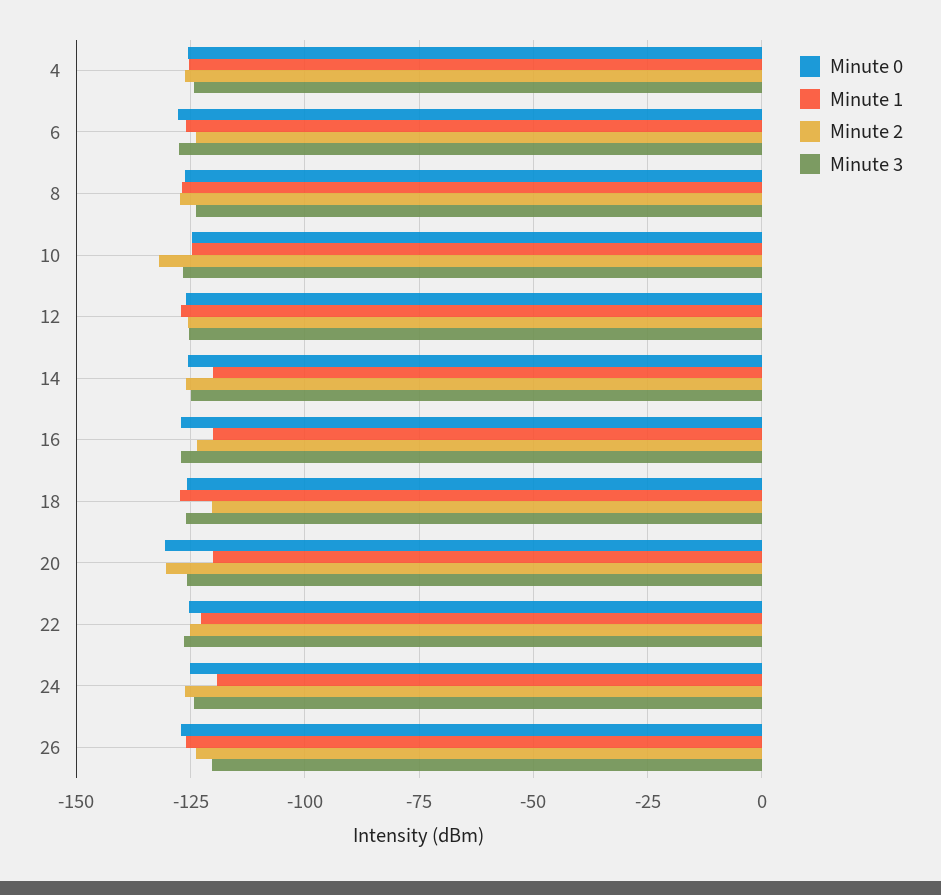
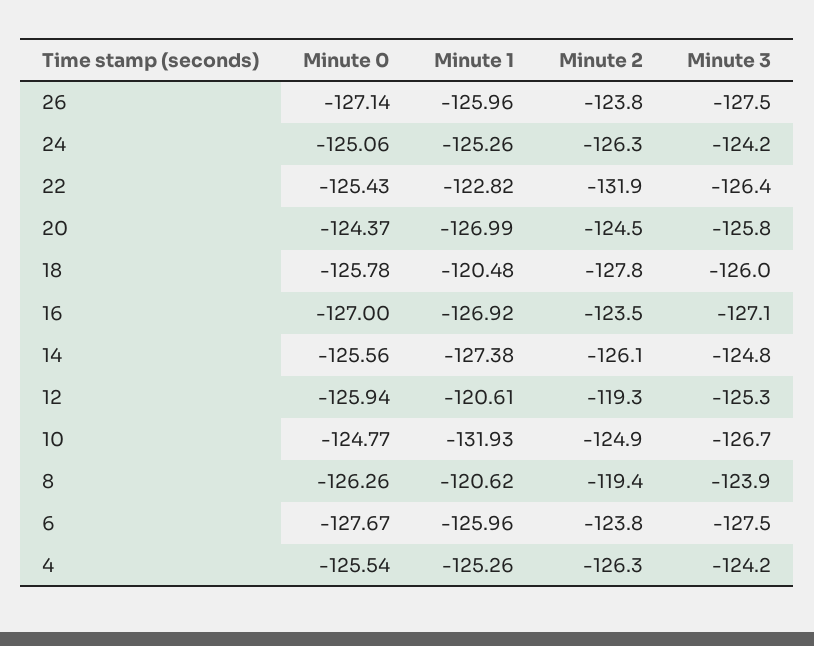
  {
    "Minute 0": {
      "4": -125.54,
      "6": -127.67,
      "8": -126.26,
      "10": -124.77,
      "12": -125.94,
      "14": -125.56,
      "16": -127,
      "18": -125.78,
-     "20": -130,
+     "20": -124.37,
      "22": -125.43,
      "24": -125.06,
      "26": -127.14
    },
    "Minute 1": {
      "4": -125.26,
      "6": -125.96,
-     "8": -127.5,
+     "8": -120.62,
-     "10": -125,
+     "10": -131.93,
-     "12": -127.5,
+     "12": -120.61,
-     "14": -120,
+     "14": -127.38,
-     "16": -120,
+     "16": -126.92,
-     "18": -127.5,
+     "18": -120.48,
-     "20": -120,
+     "20": -126.99,
      "22": -122.82,
-     "24": -120,
+     "24": -125.26,
      "26": -125.96
    },
    "Minute 2": {
      "4": -126.3,
      "6": -123.8,
-     "8": -127.5,
+     "8": -119.4,
-     "10": -132.5,
+     "10": -124.9,
-     "12": -125,
+     "12": -119.3,
      "14": -126.1,
      "16": -123.5,
-     "18": -120,
+     "18": -127.8,
-     "20": -130,
+     "20": -124.5,
-     "22": -125,
+     "22": -131.9,
      "24": -126.3,
      "26": -123.8
    },
    "Minute 3": {
      "4": -124.2,
      "6": -127.5,
      "8": -123.9,
      "10": -126.7,
      "12": -125.3,
      "14": -124.8,
      "16": -127.1,
      "18": -126,
      "20": -125.8,
      "22": -126.4,
      "24": -124.2,
-     "26": -120
+     "26": -127.5
    }
  }

